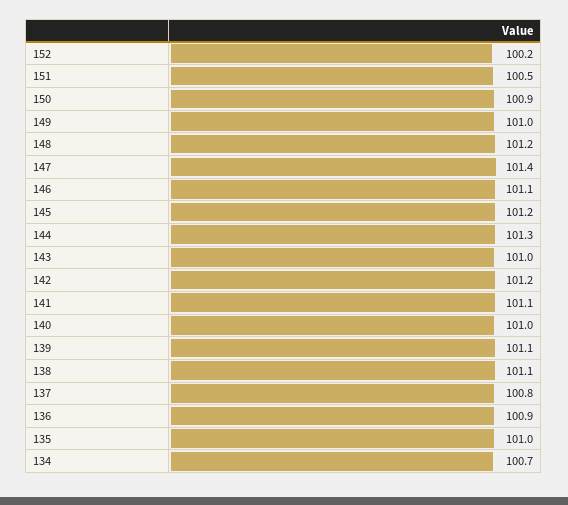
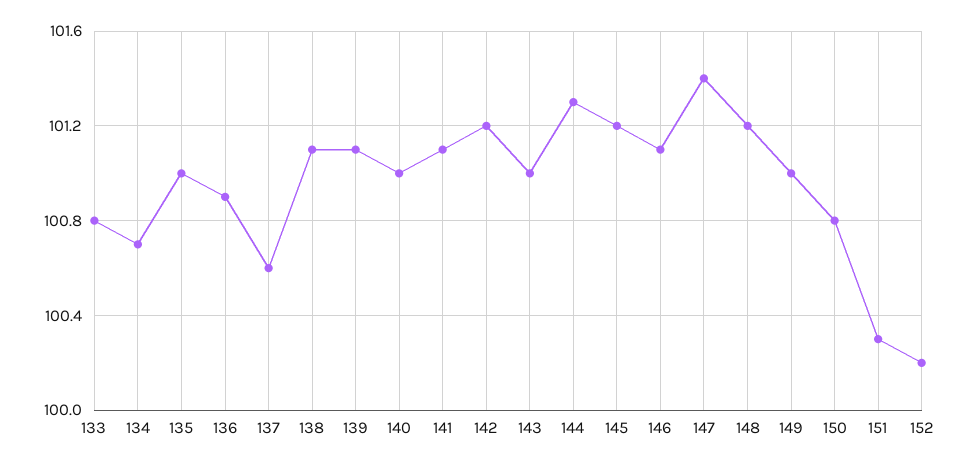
  {
    "152": 100.2,
-   "151": 100.5,
+   "151": 100.3,
-   "150": 100.9,
+   "150": 100.8,
    "149": 101,
    "148": 101.2,
    "147": 101.4,
    "146": 101.1,
    "145": 101.2,
    "144": 101.3,
    "143": 101,
    "142": 101.2,
    "141": 101.1,
    "140": 101,
    "139": 101.1,
    "138": 101.1,
-   "137": 100.8,
+   "137": 100.6,
    "136": 100.9,
    "135": 101,
-   "134": 100.7
+   "134": 100.7,
+   "133": 100.8
  }

